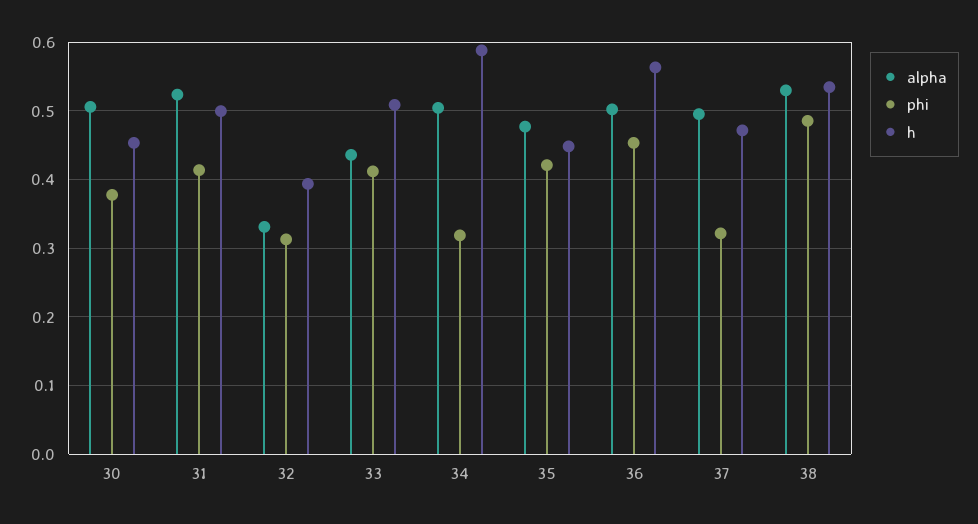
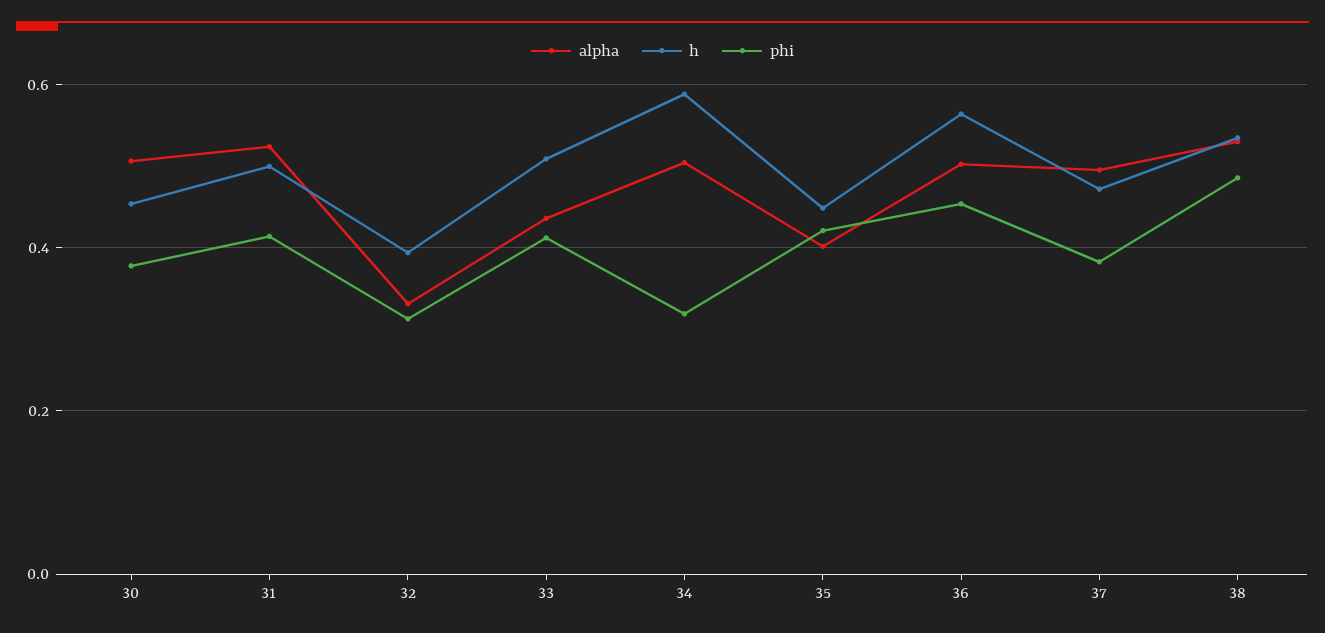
  {
    "alpha": {
      "30": 0.51,
      "31": 0.52,
      "32": 0.33,
      "33": 0.44,
      "34": 0.5,
-     "35": 0.48,
+     "35": 0.4,
      "36": 0.5,
      "37": 0.5,
      "38": 0.53
    },
    "phi": {
      "30": 0.38,
      "31": 0.41,
      "32": 0.31,
      "33": 0.41,
      "34": 0.32,
      "35": 0.42,
      "36": 0.45,
-     "37": 0.32,
+     "37": 0.38,
      "38": 0.49
    },
    "h": {
      "30": 0.45,
      "31": 0.5,
      "32": 0.39,
      "33": 0.51,
      "34": 0.59,
      "35": 0.45,
      "36": 0.56,
      "37": 0.47,
      "38": 0.53
    }
  }

